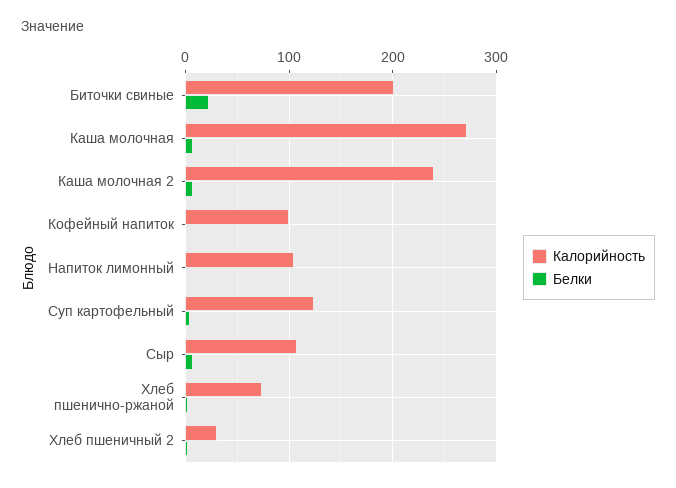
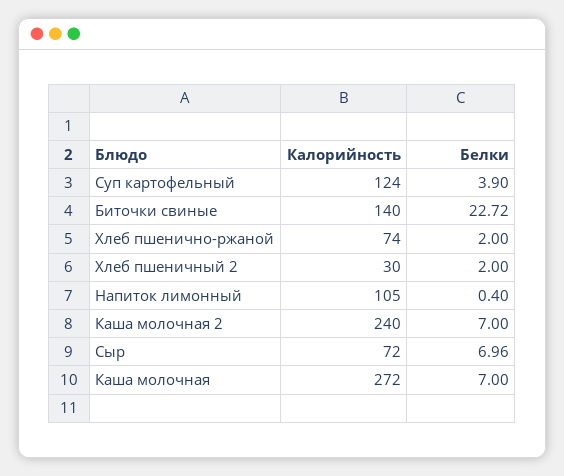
  {
    "Калорийность": {
-     "Биточки свиные": 200,
+     "Биточки свиные": 140,
      "Каша молочная": 272,
      "Каша молочная 2": 240,
-     "Кофейный напиток": 100,
      "Напиток лимонный": 105,
      "Суп картофельный": 124,
-     "Сыр": 110,
+     "Сыр": 72,
      "Хлеб пшенично-ржаной": 74,
      "Хлеб пшеничный 2": 30
    },
    "Белки": {
      "Биточки свиные": 22.72,
      "Каша молочная": 7,
      "Каша молочная 2": 7,
-     "Кофейный напиток": 0,
      "Напиток лимонный": 0.4,
      "Суп картофельный": 3.9,
      "Сыр": 6.96,
      "Хлеб пшенично-ржаной": 2,
      "Хлеб пшеничный 2": 2
    }
  }

